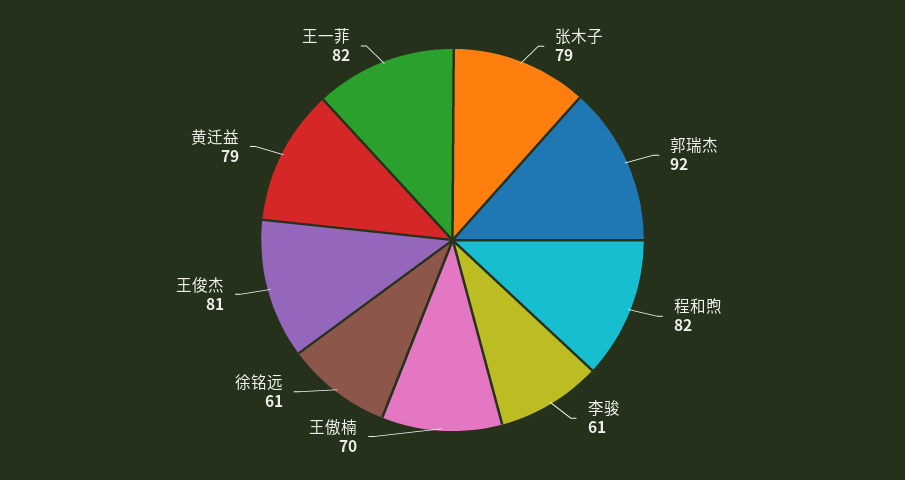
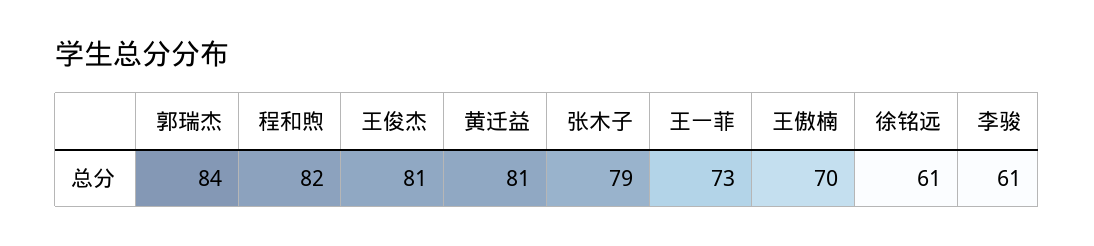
  {
    "张木子": 79,
-   "郭瑞杰": 92,
+   "郭瑞杰": 84,
    "程和煦": 82,
    "李骏": 61,
    "王傲楠": 70,
    "徐铭远": 61,
    "王俊杰": 81,
-   "黄迁益": 79,
+   "黄迁益": 81,
-   "王一菲": 82
+   "王一菲": 73
  }

